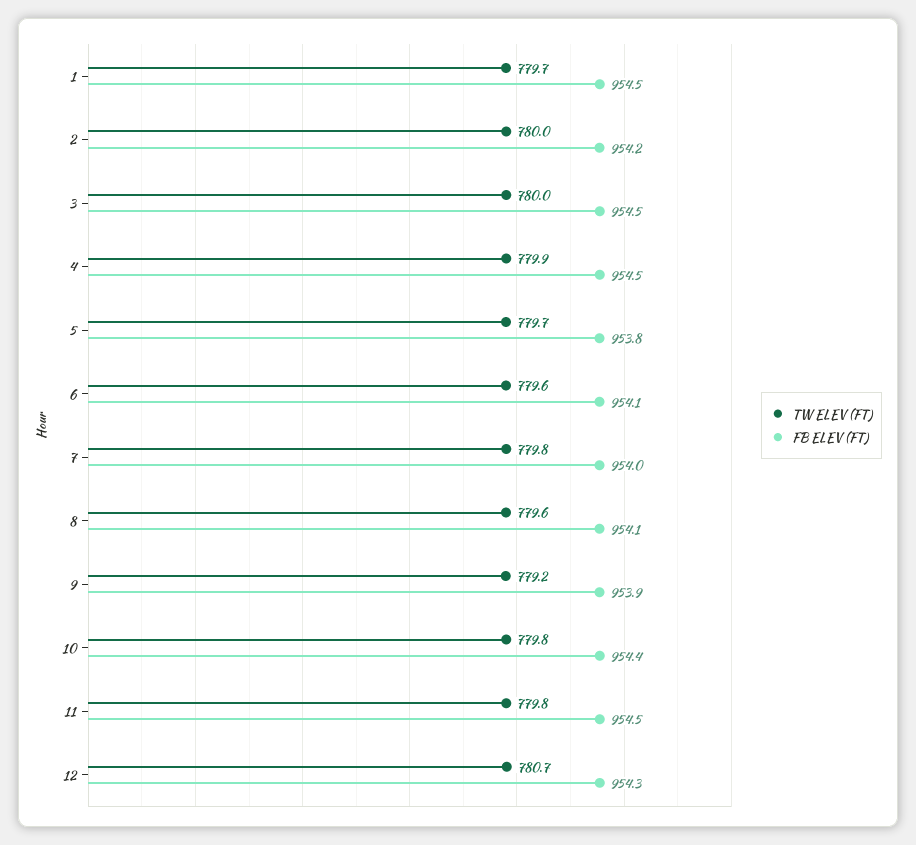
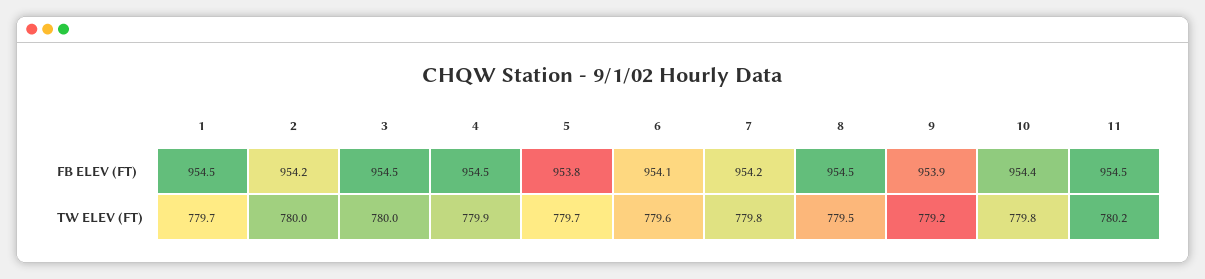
  {
    "TW ELEV (FT)": {
      "1": 779.7,
      "2": 780,
      "3": 780,
      "4": 779.9,
      "5": 779.7,
      "6": 779.6,
      "7": 779.8,
-     "8": 779.6,
+     "8": 779.5,
      "9": 779.2,
      "10": 779.8,
-     "11": 779.8,
+     "11": 780.2
-     "12": 780.7
    },
    "FB ELEV (FT)": {
      "1": 954.5,
      "2": 954.2,
      "3": 954.5,
      "4": 954.5,
      "5": 953.8,
      "6": 954.1,
-     "7": 954,
+     "7": 954.2,
-     "8": 954.1,
+     "8": 954.5,
      "9": 953.9,
      "10": 954.4,
-     "11": 954.5,
+     "11": 954.5
-     "12": 954.3
    }
  }

